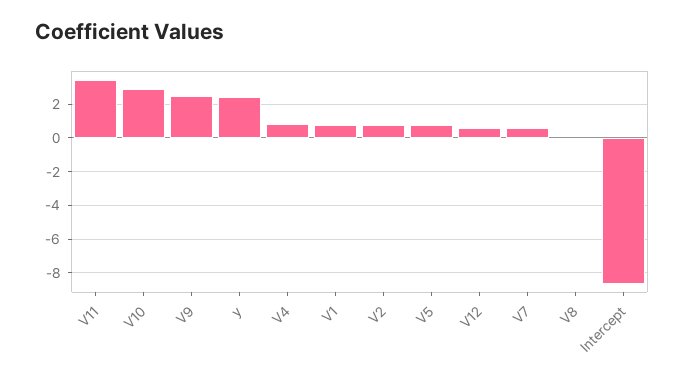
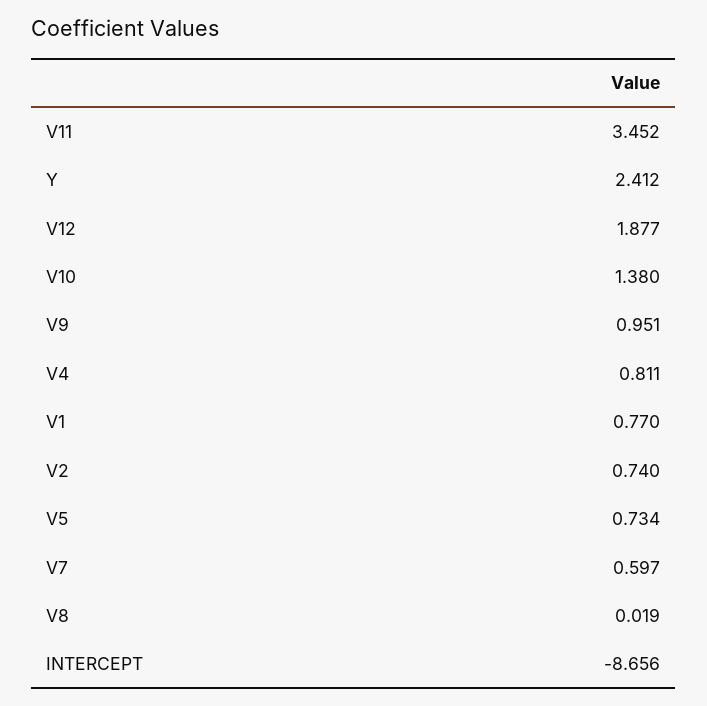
  {
    "V11": 3.452,
-   "V10": 3,
+   "V10": 1.38,
-   "V9": 2.5,
+   "V9": 0.951,
    "y": 2.412,
    "V4": 0.811,
    "V1": 0.77,
    "V2": 0.74,
    "V5": 0.734,
-   "V12": 0.5,
+   "V12": 1.877,
    "V7": 0.597,
    "V8": 0.019,
    "Intercept": -8.656
  }

